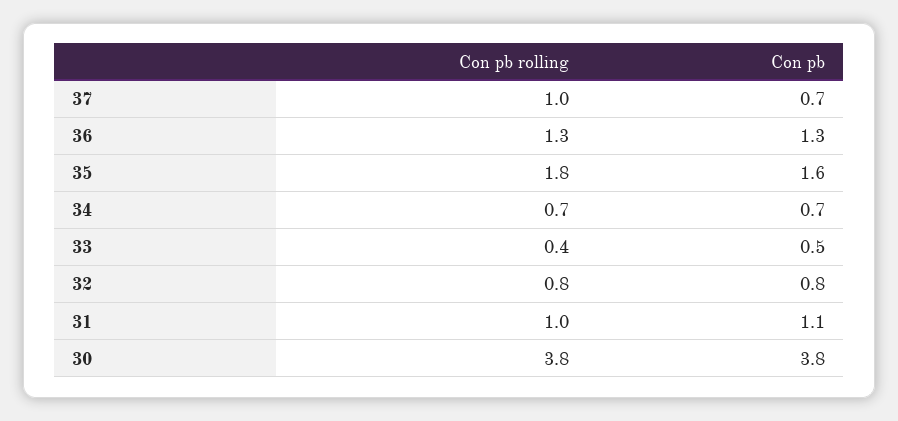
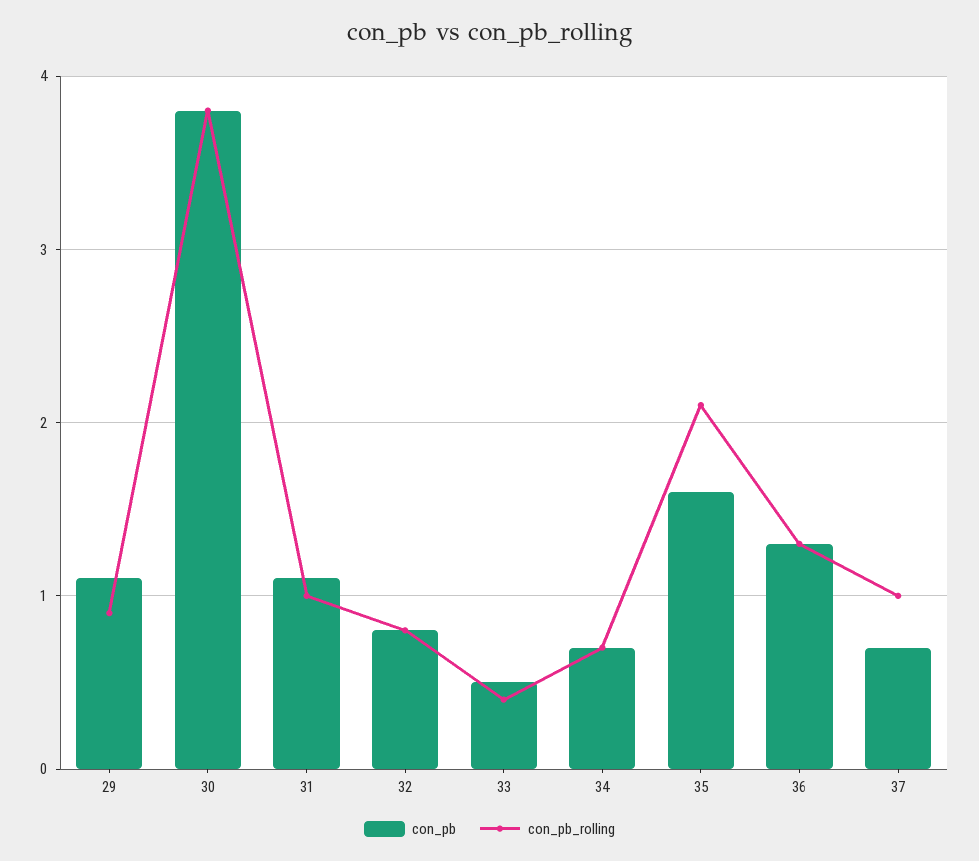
  {
    "Con pb rolling": {
      "37": 1,
      "36": 1.3,
-     "35": 1.8,
+     "35": 2.1,
      "34": 0.7,
      "33": 0.4,
      "32": 0.8,
      "31": 1,
-     "30": 3.8
+     "30": 3.8,
+     "29": 0.9
    },
    "Con pb": {
      "37": 0.7,
      "36": 1.3,
      "35": 1.6,
      "34": 0.7,
      "33": 0.5,
      "32": 0.8,
      "31": 1.1,
-     "30": 3.8
+     "30": 3.8,
+     "29": 1.1
    }
  }

